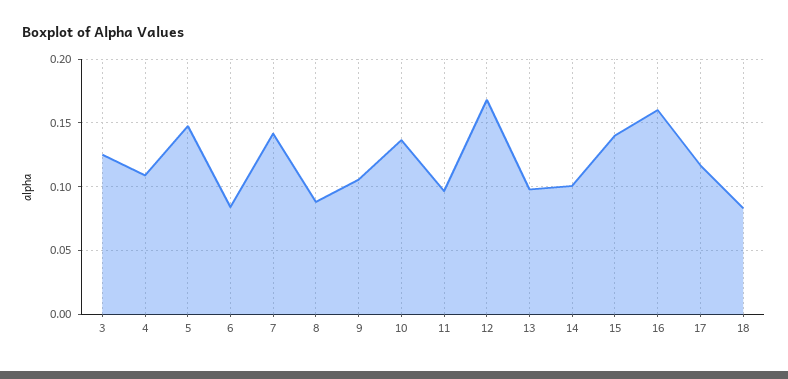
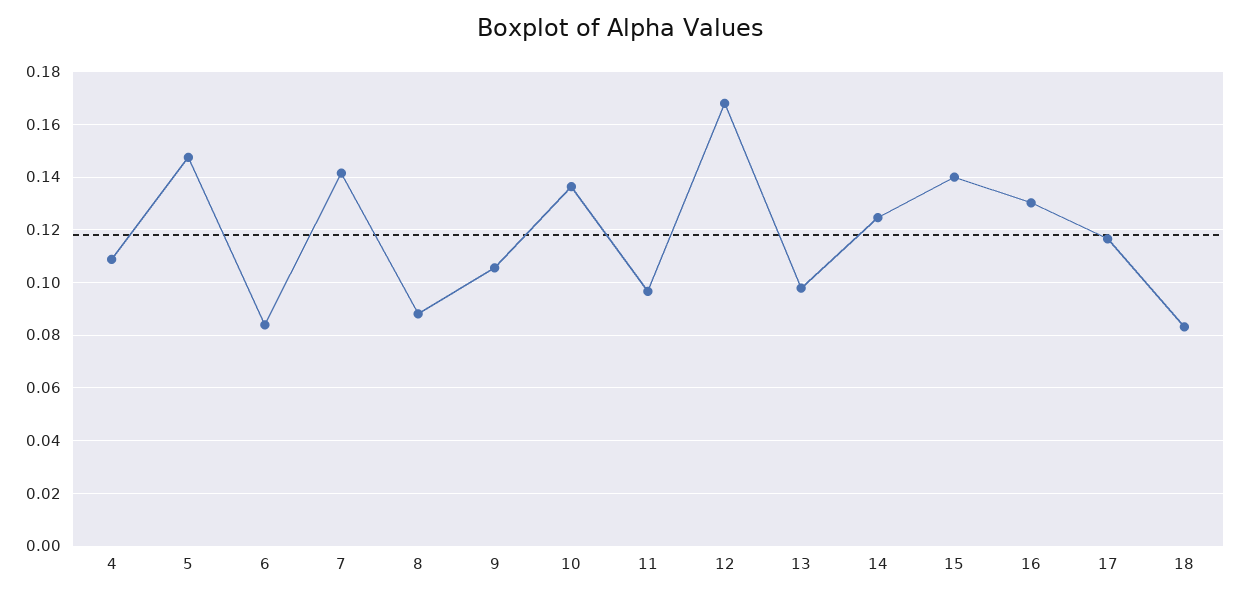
  {
-   "3": 0.125,
    "4": 0.11,
    "5": 0.1475,
    "6": 0.085,
    "7": 0.1425,
    "8": 0.0875,
    "9": 0.105,
    "10": 0.1375,
    "11": 0.0975,
    "12": 0.1675,
    "13": 0.0975,
-   "14": 0.1,
+   "14": 0.125,
    "15": 0.14,
-   "16": 0.16,
+   "16": 0.13,
    "17": 0.1175,
    "18": 0.0825
  }

